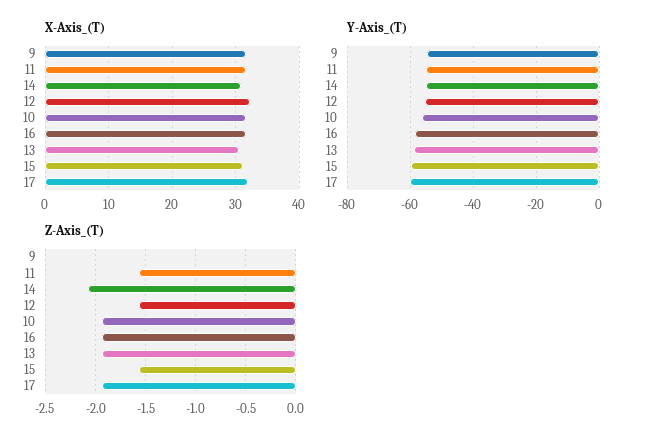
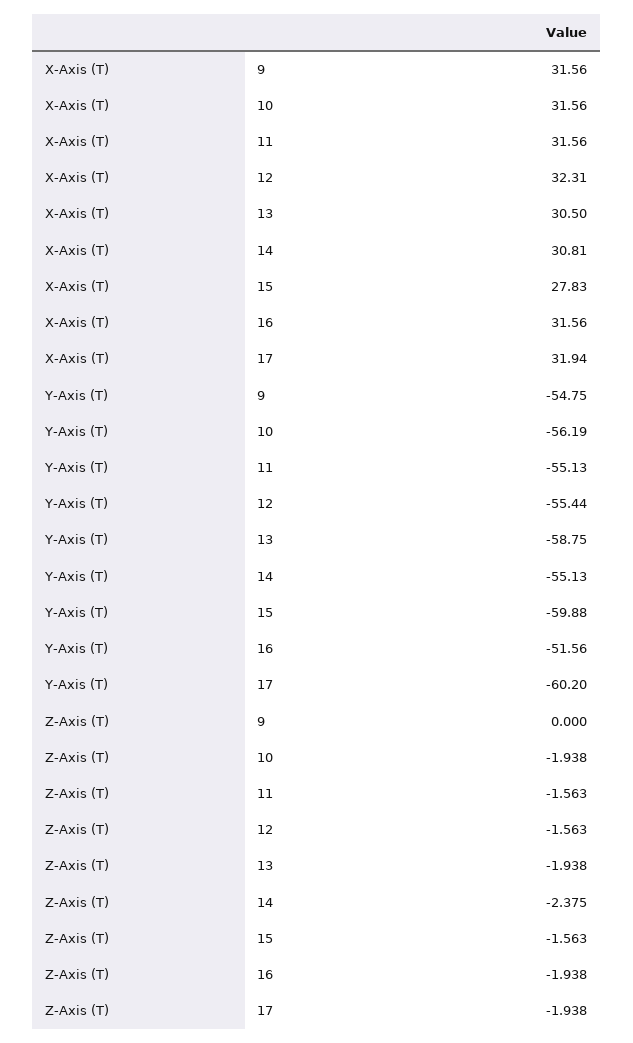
  {
    "X-Axis_(T)": {
      "9": 31.56,
      "11": 31.56,
      "14": 30.81,
      "12": 32.31,
      "10": 31.56,
      "16": 31.56,
      "13": 30.5,
-     "15": 31,
+     "15": 27.83,
      "17": 31.94
    },
    "Y-Axis_(T)": {
      "9": -54.75,
      "11": -55.13,
      "14": -55.13,
      "12": -55.44,
      "10": -56.19,
-     "16": -58,
+     "16": -51.56,
      "13": -58.75,
      "15": -59.88,
      "17": -60.2
    },
    "Z-Axis_(T)": {
      "9": 0,
      "11": -1.563,
-     "14": -2.1,
+     "14": -2.375,
      "12": -1.563,
      "10": -1.938,
      "16": -1.938,
      "13": -1.938,
      "15": -1.563,
      "17": -1.938
    }
  }

